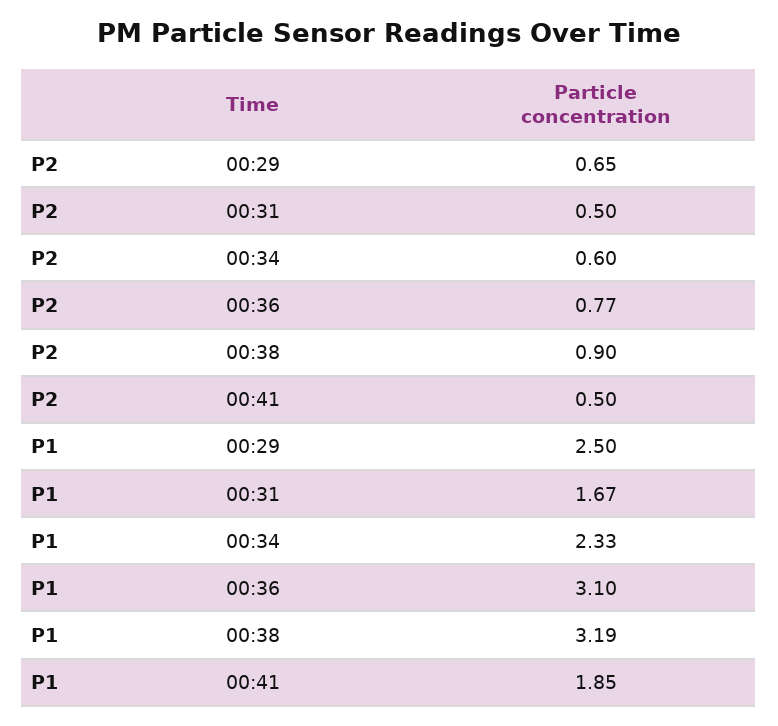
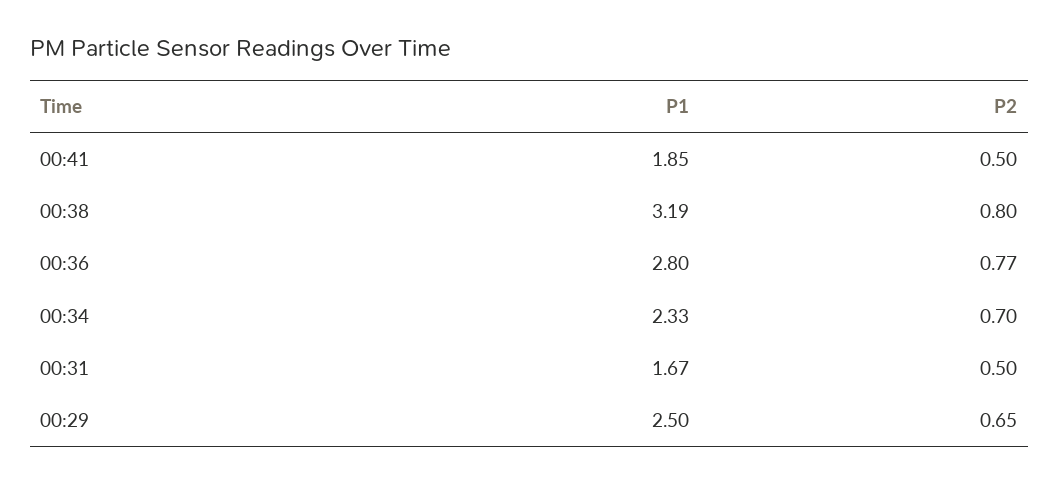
  {
    "P2": {
      "00:29": 0.65,
      "00:31": 0.5,
-     "00:34": 0.6,
+     "00:34": 0.7,
      "00:36": 0.77,
-     "00:38": 0.9,
+     "00:38": 0.8,
      "00:41": 0.5
    },
    "P1": {
      "00:29": 2.5,
      "00:31": 1.67,
      "00:34": 2.33,
-     "00:36": 3.1,
+     "00:36": 2.8,
      "00:38": 3.19,
      "00:41": 1.85
    }
  }

